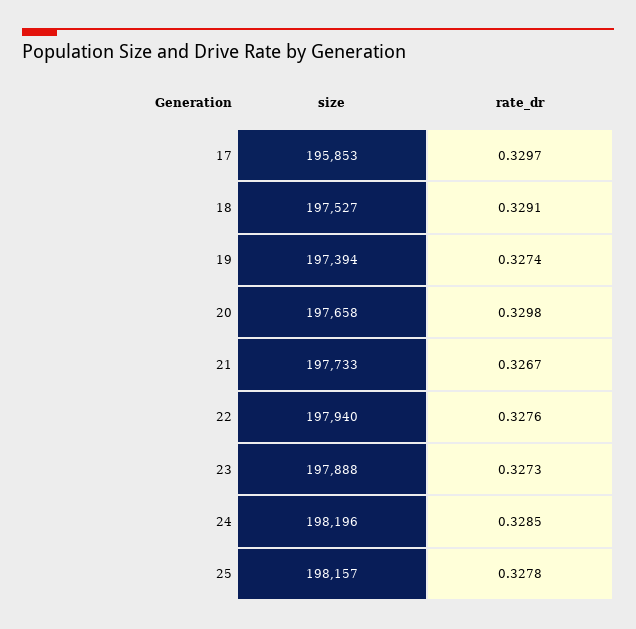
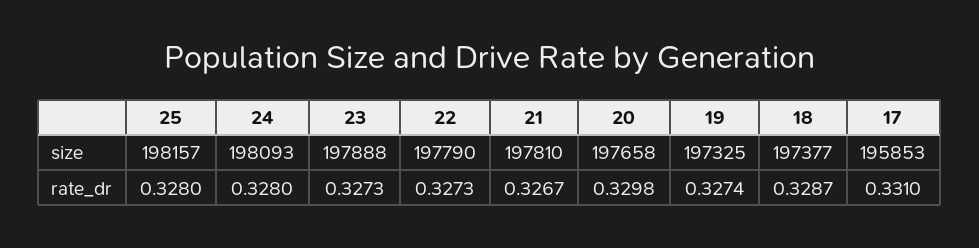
  {
    "size": {
      "17": 195853,
-     "18": 197527,
+     "18": 197377,
-     "19": 197394,
+     "19": 197325,
      "20": 197658,
-     "21": 197733,
+     "21": 197810,
-     "22": 197940,
+     "22": 197790,
      "23": 197888,
-     "24": 198196,
+     "24": 198093,
      "25": 198157
    },
    "rate_dr": {
-     "17": 0.3297,
+     "17": 0.331,
-     "18": 0.3291,
+     "18": 0.3287,
      "19": 0.3274,
      "20": 0.3298,
      "21": 0.3267,
-     "22": 0.3276,
+     "22": 0.3273,
      "23": 0.3273,
-     "24": 0.3285,
+     "24": 0.328,
-     "25": 0.3278
+     "25": 0.328
    }
  }

